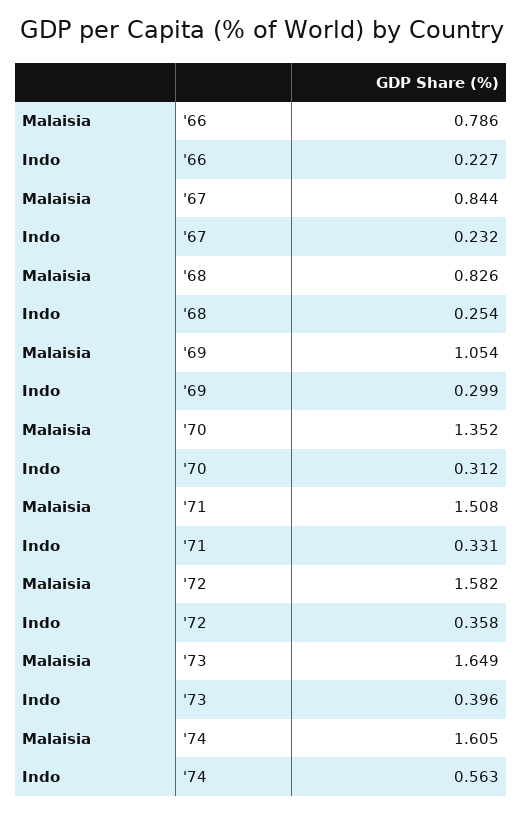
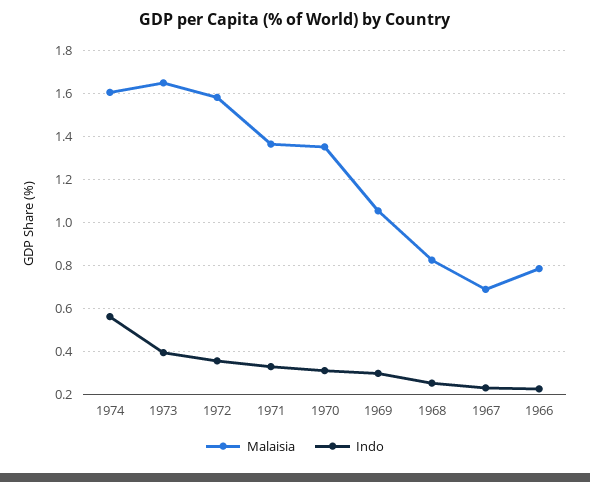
  {
    "Malaisia": {
      "'66": 0.786,
-     "'67": 0.844,
+     "'67": 0.7,
      "'68": 0.826,
      "'69": 1.054,
      "'70": 1.352,
-     "'71": 1.508,
+     "'71": 1.35,
      "'72": 1.582,
      "'73": 1.649,
      "'74": 1.605
    },
    "Indo": {
      "'66": 0.227,
      "'67": 0.232,
      "'68": 0.254,
      "'69": 0.299,
      "'70": 0.312,
      "'71": 0.331,
      "'72": 0.358,
      "'73": 0.396,
      "'74": 0.563
    }
  }

